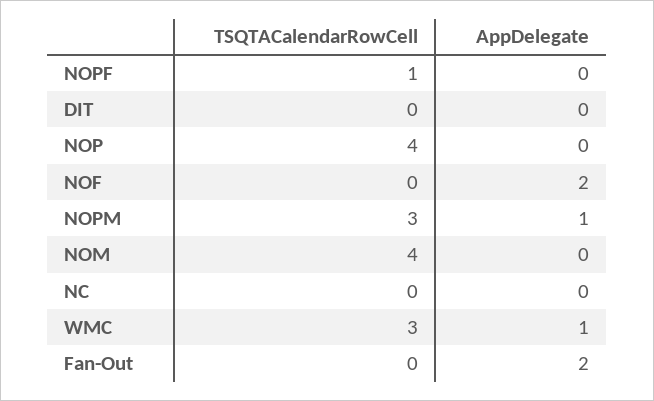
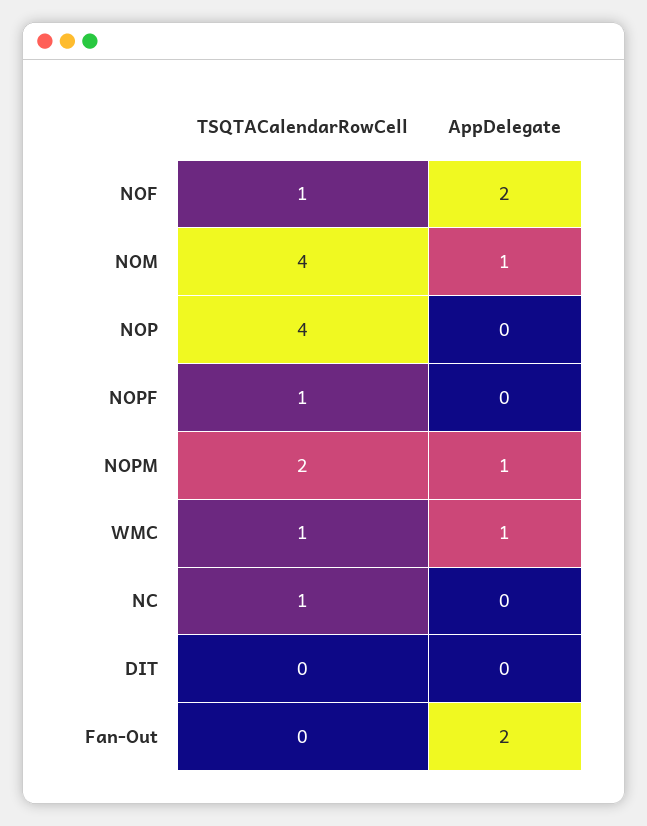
  {
    "TSQTACalendarRowCell": {
      "NOPF": 1,
      "DIT": 0,
      "NOP": 4,
-     "NOF": 0,
+     "NOF": 1,
-     "NOPM": 3,
+     "NOPM": 2,
      "NOM": 4,
-     "NC": 0,
+     "NC": 1,
-     "WMC": 3,
+     "WMC": 1,
      "Fan-Out": 0
    },
    "AppDelegate": {
      "NOPF": 0,
      "DIT": 0,
      "NOP": 0,
      "NOF": 2,
      "NOPM": 1,
-     "NOM": 0,
+     "NOM": 1,
      "NC": 0,
      "WMC": 1,
      "Fan-Out": 2
    }
  }

